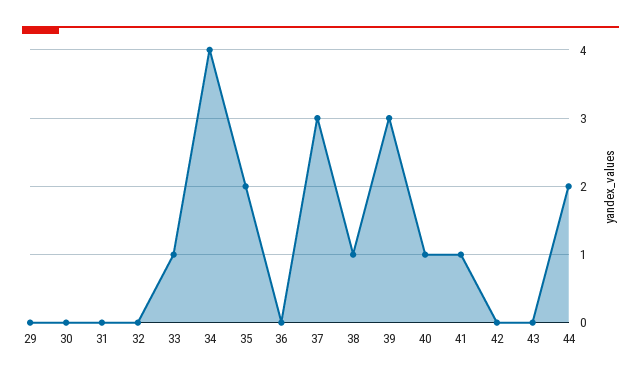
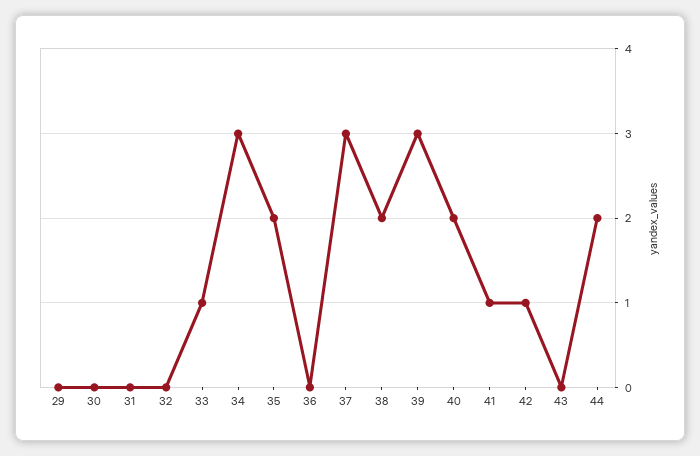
  {
    "29": 0,
    "30": 0,
    "31": 0,
    "32": 0,
    "33": 1,
-   "34": 4,
+   "34": 3,
    "35": 2,
    "36": 0,
    "37": 3,
-   "38": 1,
+   "38": 2,
    "39": 3,
-   "40": 1,
+   "40": 2,
    "41": 1,
-   "42": 0,
+   "42": 1,
    "43": 0,
    "44": 2
  }

